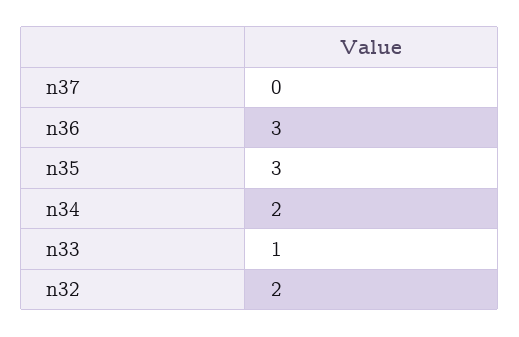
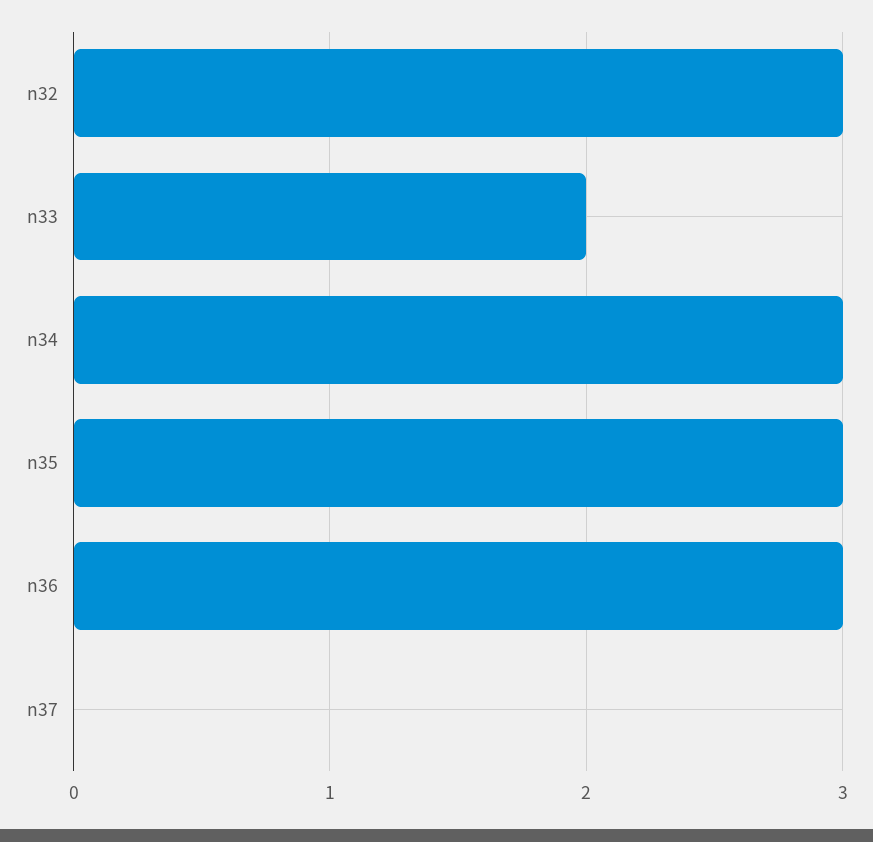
  {
    "n37": 0,
    "n36": 3,
    "n35": 3,
-   "n34": 2,
+   "n34": 3,
-   "n33": 1,
+   "n33": 2,
-   "n32": 2
+   "n32": 3
  }

